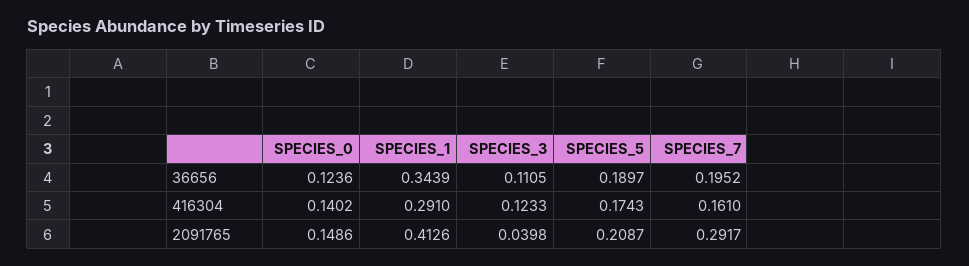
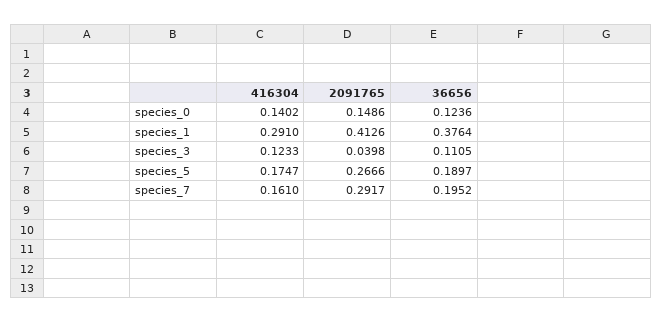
  {
    "SPECIES_0": {
      "36656": 0.1236,
      "416304": 0.1402,
      "2091765": 0.1486
    },
    "SPECIES_1": {
-     "36656": 0.3439,
+     "36656": 0.3764,
      "416304": 0.291,
      "2091765": 0.4126
    },
    "SPECIES_3": {
      "36656": 0.1105,
      "416304": 0.1233,
      "2091765": 0.0398
    },
    "SPECIES_5": {
      "36656": 0.1897,
-     "416304": 0.1743,
+     "416304": 0.1747,
-     "2091765": 0.2087
+     "2091765": 0.2666
    },
    "SPECIES_7": {
      "36656": 0.1952,
      "416304": 0.161,
      "2091765": 0.2917
    }
  }

